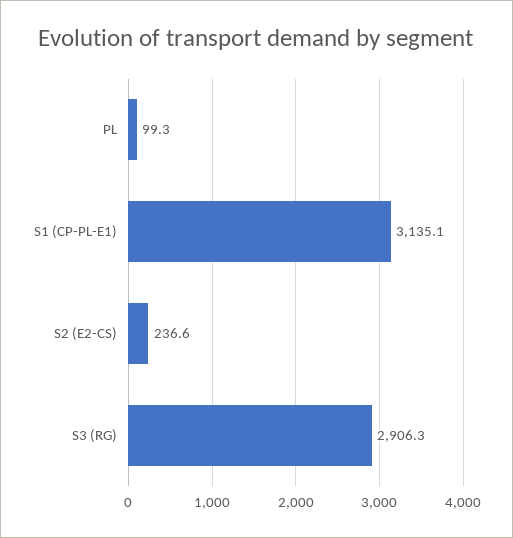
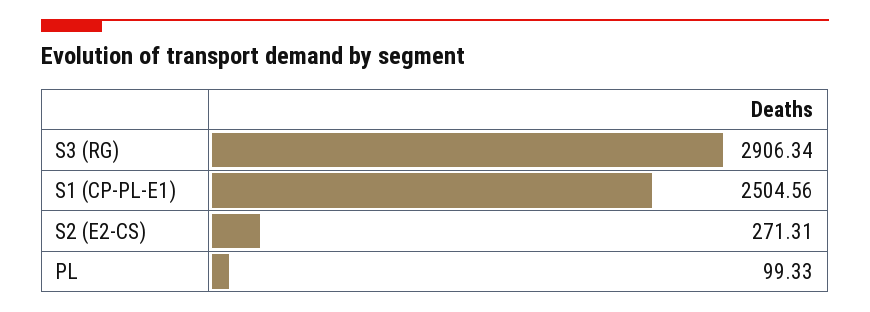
  {
    "PL": 99.33,
-   "S1 (CP-PL-E1)": 3135.1,
+   "S1 (CP-PL-E1)": 2504.56,
-   "S2 (E2-CS)": 236.6,
+   "S2 (E2-CS)": 271.31,
    "S3 (RG)": 2906.34
  }

